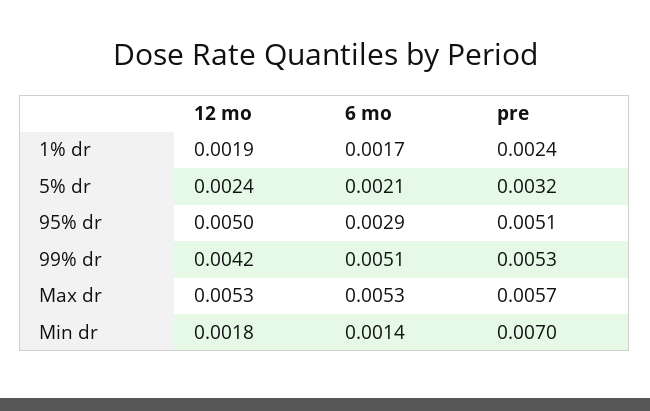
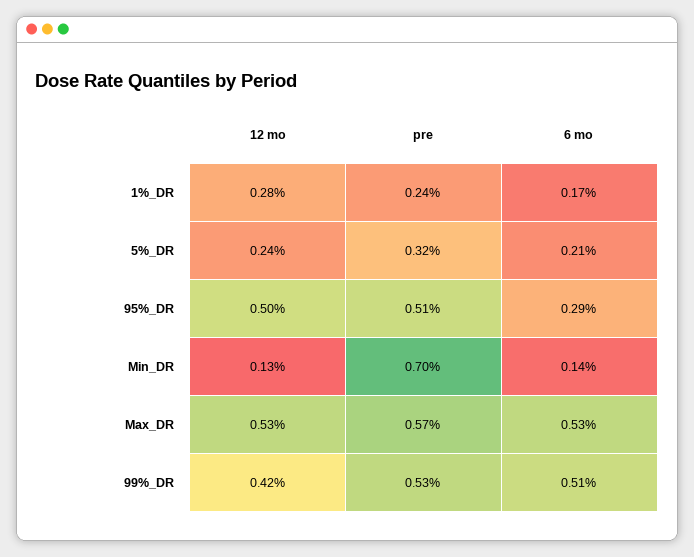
  {
    "12 mo": {
-     "1% dr": 0.0019,
+     "1% dr": 0.0028,
      "5% dr": 0.0024,
      "95% dr": 0.005,
      "99% dr": 0.0042,
      "Max dr": 0.0053,
-     "Min dr": 0.0018
+     "Min dr": 0.0013
    },
    "6 mo": {
      "1% dr": 0.0017,
      "5% dr": 0.0021,
      "95% dr": 0.0029,
      "99% dr": 0.0051,
      "Max dr": 0.0053,
      "Min dr": 0.0014
    },
    "pre": {
      "1% dr": 0.0024,
      "5% dr": 0.0032,
      "95% dr": 0.0051,
      "99% dr": 0.0053,
      "Max dr": 0.0057,
      "Min dr": 0.007
    }
  }

